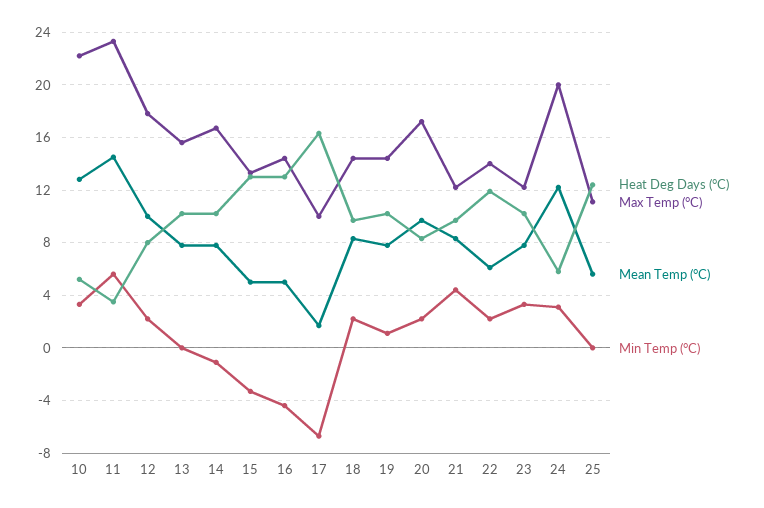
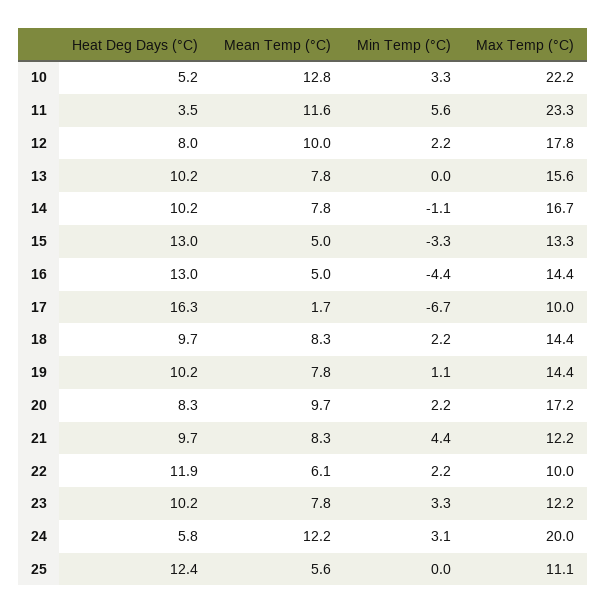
  {
    "Heat Deg Days (°C)": {
      "10": 5.2,
      "11": 3.5,
      "12": 8,
      "13": 10.2,
      "14": 10.2,
      "15": 13,
      "16": 13,
      "17": 16.3,
      "18": 9.7,
      "19": 10.2,
      "20": 8.3,
      "21": 9.7,
      "22": 11.9,
      "23": 10.2,
      "24": 5.8,
      "25": 12.4
    },
    "Max Temp (°C)": {
      "10": 22.2,
      "11": 23.3,
      "12": 17.8,
      "13": 15.6,
      "14": 16.7,
      "15": 13.3,
      "16": 14.4,
      "17": 10,
      "18": 14.4,
      "19": 14.4,
      "20": 17.2,
      "21": 12.2,
-     "22": 14,
+     "22": 10,
      "23": 12.2,
      "24": 20,
      "25": 11.1
    },
    "Mean Temp (°C)": {
      "10": 12.8,
-     "11": 14.5,
+     "11": 11.6,
      "12": 10,
      "13": 7.8,
      "14": 7.8,
      "15": 5,
      "16": 5,
      "17": 1.7,
      "18": 8.3,
      "19": 7.8,
      "20": 9.7,
      "21": 8.3,
      "22": 6.1,
      "23": 7.8,
      "24": 12.2,
      "25": 5.6
    },
    "Min Temp (°C)": {
      "10": 3.3,
      "11": 5.6,
      "12": 2.2,
      "13": 0,
      "14": -1.1,
      "15": -3.3,
      "16": -4.4,
      "17": -6.7,
      "18": 2.2,
      "19": 1.1,
      "20": 2.2,
      "21": 4.4,
      "22": 2.2,
      "23": 3.3,
      "24": 3.1,
      "25": 0
    }
  }

